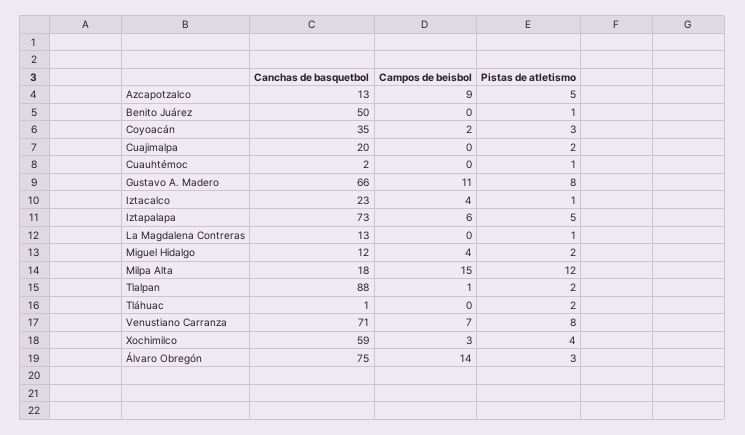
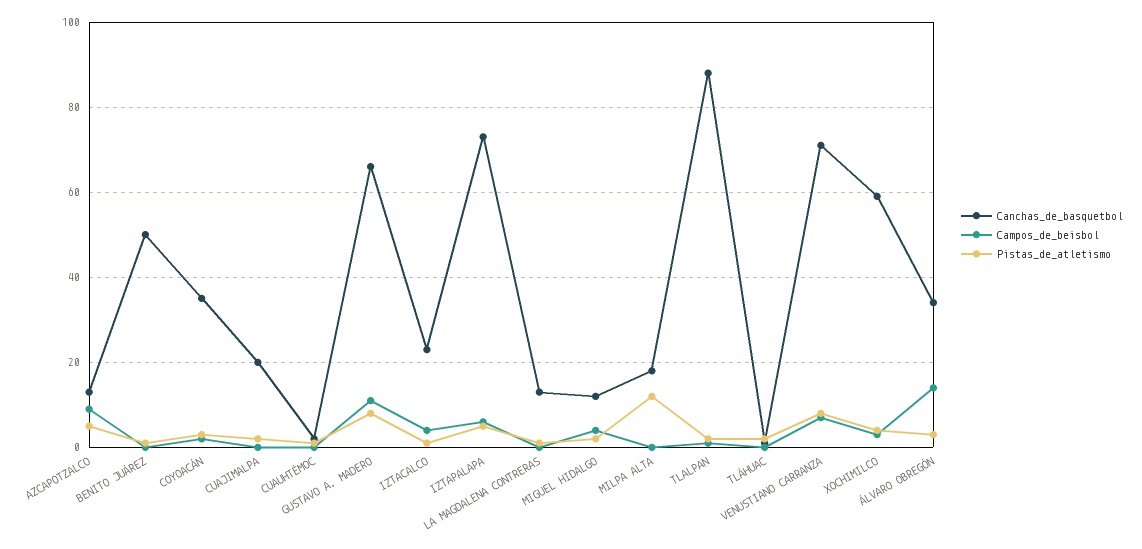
  {
    "Canchas de basquetbol": {
      "Azcapotzalco": 13,
      "Benito Juárez": 50,
      "Coyoacán": 35,
      "Cuajimalpa": 20,
      "Cuauhtémoc": 2,
      "Gustavo A. Madero": 66,
      "Iztacalco": 23,
      "Iztapalapa": 73,
      "La Magdalena Contreras": 13,
      "Miguel Hidalgo": 12,
      "Milpa Alta": 18,
      "Tlalpan": 88,
      "Tláhuac": 1,
      "Venustiano Carranza": 71,
      "Xochimilco": 59,
-     "Álvaro Obregón": 75
+     "Álvaro Obregón": 35
    },
    "Campos de beisbol": {
      "Azcapotzalco": 9,
      "Benito Juárez": 0,
      "Coyoacán": 2,
      "Cuajimalpa": 0,
      "Cuauhtémoc": 0,
      "Gustavo A. Madero": 11,
      "Iztacalco": 4,
      "Iztapalapa": 6,
      "La Magdalena Contreras": 0,
      "Miguel Hidalgo": 4,
-     "Milpa Alta": 15,
+     "Milpa Alta": 0,
      "Tlalpan": 1,
      "Tláhuac": 0,
      "Venustiano Carranza": 7,
      "Xochimilco": 3,
      "Álvaro Obregón": 14
    },
    "Pistas de atletismo": {
      "Azcapotzalco": 5,
      "Benito Juárez": 1,
      "Coyoacán": 3,
      "Cuajimalpa": 2,
      "Cuauhtémoc": 1,
      "Gustavo A. Madero": 8,
      "Iztacalco": 1,
      "Iztapalapa": 5,
      "La Magdalena Contreras": 1,
      "Miguel Hidalgo": 2,
      "Milpa Alta": 12,
      "Tlalpan": 2,
      "Tláhuac": 2,
      "Venustiano Carranza": 8,
      "Xochimilco": 4,
      "Álvaro Obregón": 3
    }
  }

